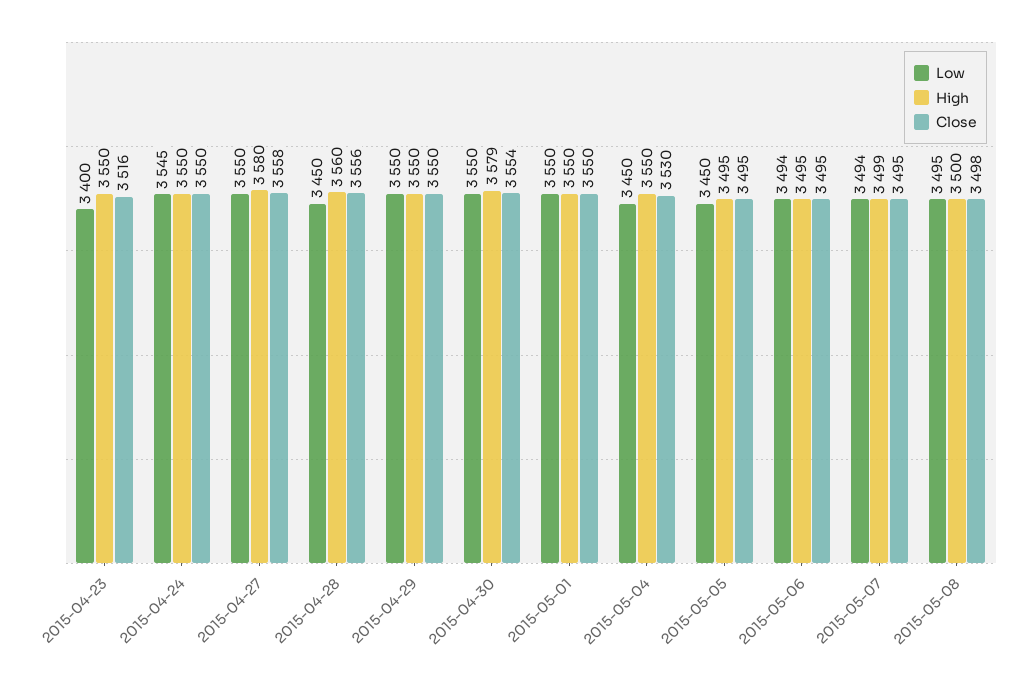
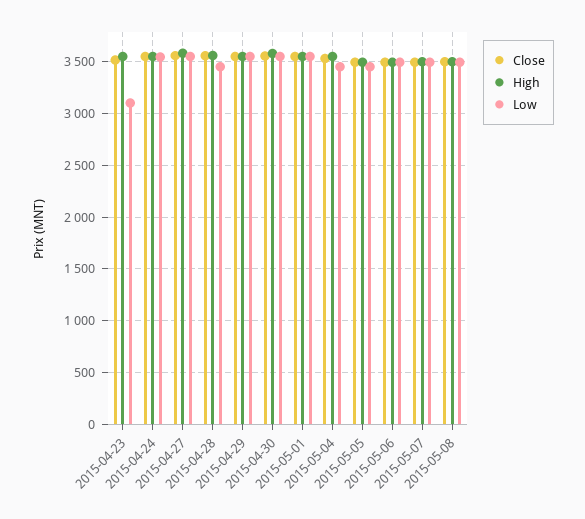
  {
    "Low": {
-     "2015-04-23": 3400,
+     "2015-04-23": 3100,
      "2015-04-24": 3545,
      "2015-04-27": 3550,
      "2015-04-28": 3450,
      "2015-04-29": 3550,
      "2015-04-30": 3550,
      "2015-05-01": 3550,
      "2015-05-04": 3450,
      "2015-05-05": 3450,
      "2015-05-06": 3494,
      "2015-05-07": 3494,
      "2015-05-08": 3495
    },
    "High": {
      "2015-04-23": 3550,
      "2015-04-24": 3550,
      "2015-04-27": 3580,
      "2015-04-28": 3560,
      "2015-04-29": 3550,
      "2015-04-30": 3579,
      "2015-05-01": 3550,
      "2015-05-04": 3550,
      "2015-05-05": 3495,
      "2015-05-06": 3495,
      "2015-05-07": 3499,
      "2015-05-08": 3500
    },
    "Close": {
      "2015-04-23": 3516,
      "2015-04-24": 3550,
      "2015-04-27": 3558,
      "2015-04-28": 3556,
      "2015-04-29": 3550,
      "2015-04-30": 3554,
      "2015-05-01": 3550,
      "2015-05-04": 3530,
      "2015-05-05": 3495,
      "2015-05-06": 3495,
      "2015-05-07": 3495,
      "2015-05-08": 3498
    }
  }

